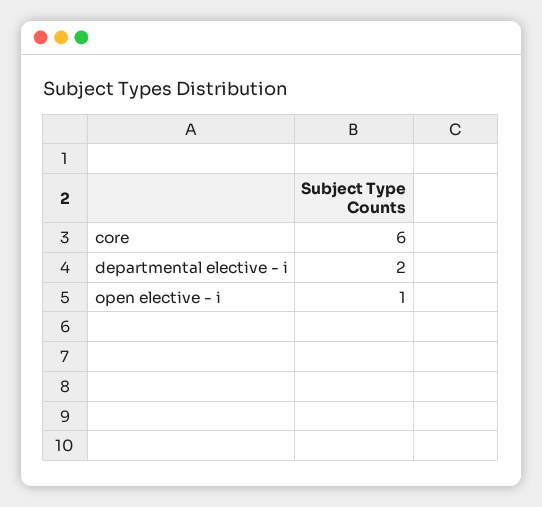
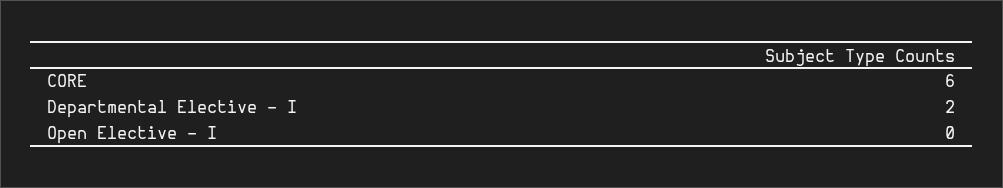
  {
    "core": 6,
    "departmental elective - i": 2,
-   "open elective - i": 1
+   "open elective - i": 0
  }

